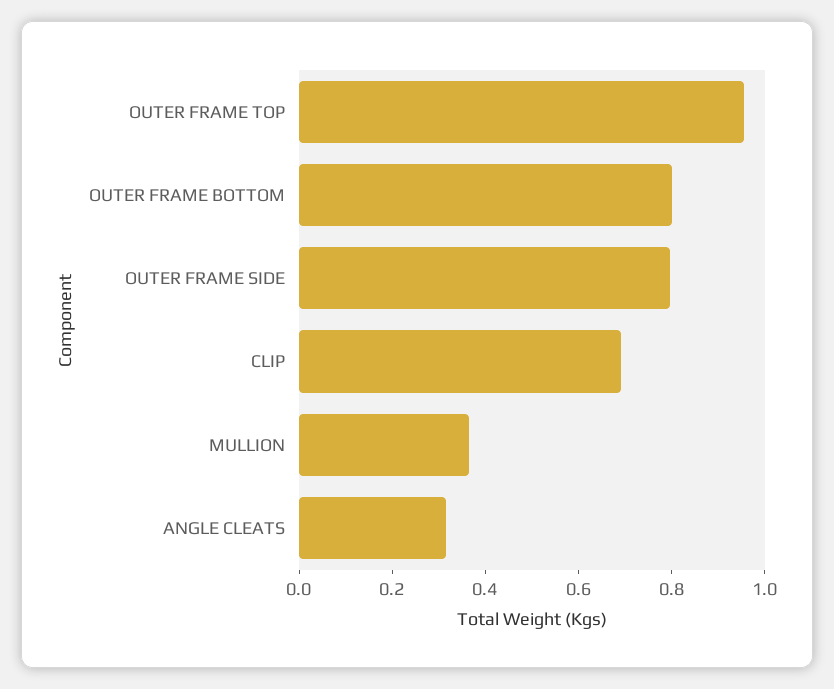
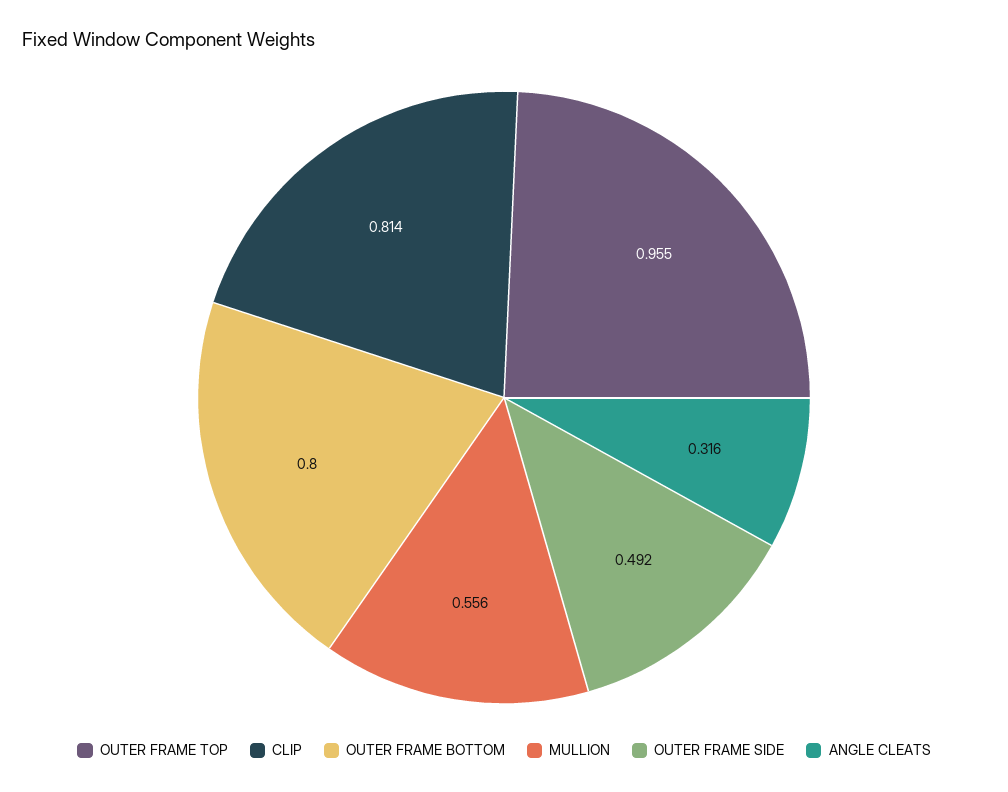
  {
    "OUTER FRAME TOP": 0.955,
    "OUTER FRAME BOTTOM": 0.8,
-   "OUTER FRAME SIDE": 0.8,
+   "OUTER FRAME SIDE": 0.492,
-   "CLIP": 0.7,
+   "CLIP": 0.814,
-   "MULLION": 0.35,
+   "MULLION": 0.556,
    "ANGLE CLEATS": 0.316
  }

